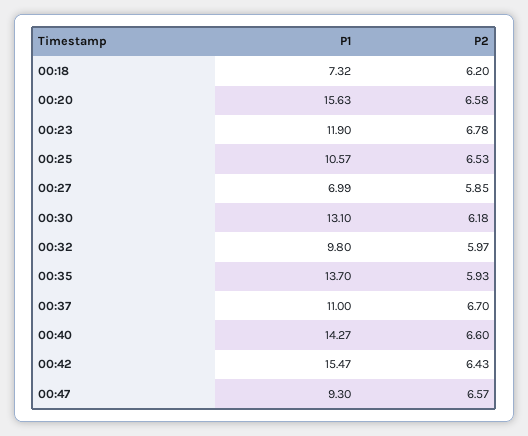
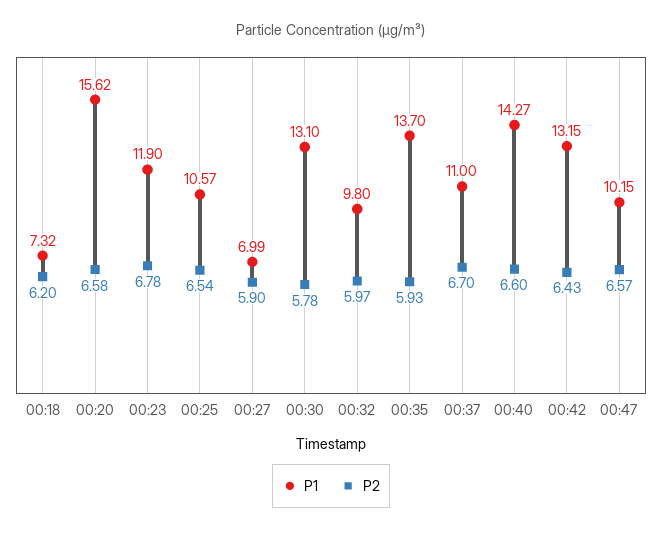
  {
    "P1": {
      "00:18": 7.32,
-     "00:20": 15.63,
+     "00:20": 15.62,
      "00:23": 11.9,
      "00:25": 10.57,
      "00:27": 6.99,
      "00:30": 13.1,
      "00:32": 9.8,
      "00:35": 13.7,
      "00:37": 11,
      "00:40": 14.27,
-     "00:42": 15.47,
+     "00:42": 13.15,
-     "00:47": 9.3
+     "00:47": 10.15
    },
    "P2": {
      "00:18": 6.2,
      "00:20": 6.58,
      "00:23": 6.78,
-     "00:25": 6.53,
+     "00:25": 6.54,
-     "00:27": 5.85,
+     "00:27": 5.9,
-     "00:30": 6.18,
+     "00:30": 5.78,
      "00:32": 5.97,
      "00:35": 5.93,
      "00:37": 6.7,
      "00:40": 6.6,
      "00:42": 6.43,
      "00:47": 6.57
    }
  }

